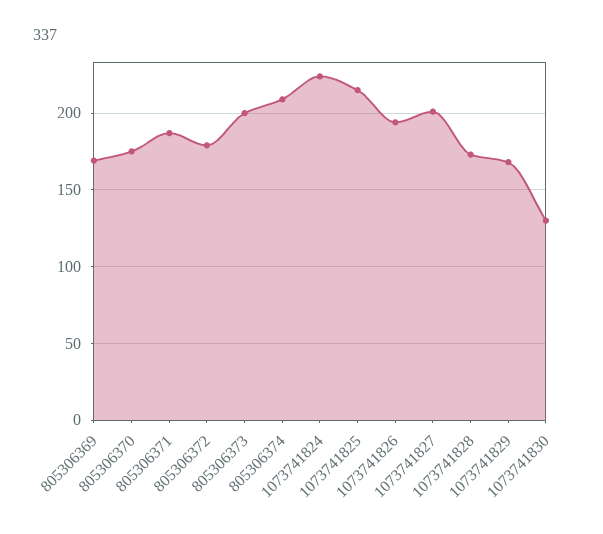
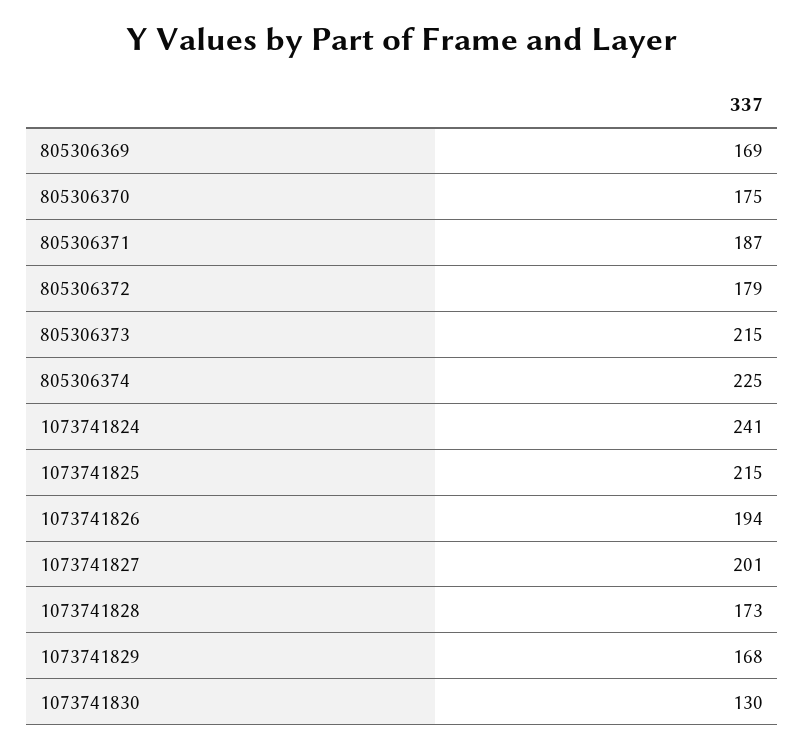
  {
    "805306369": 169,
    "805306370": 175,
    "805306371": 187,
    "805306372": 179,
-   "805306373": 200,
+   "805306373": 215,
-   "805306374": 210,
+   "805306374": 225,
-   "1073741824": 225,
+   "1073741824": 241,
    "1073741825": 215,
    "1073741826": 194,
    "1073741827": 201,
    "1073741828": 173,
    "1073741829": 168,
    "1073741830": 130
  }

